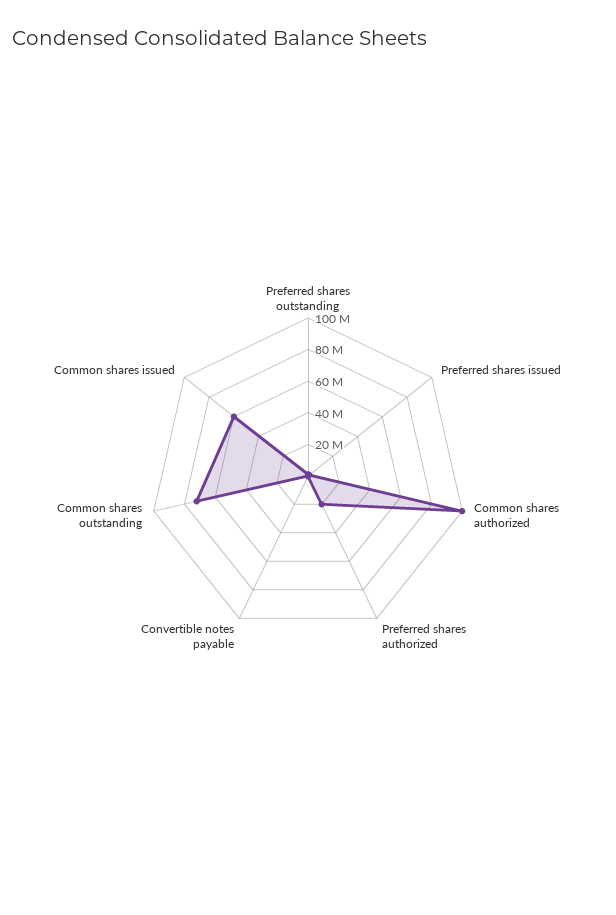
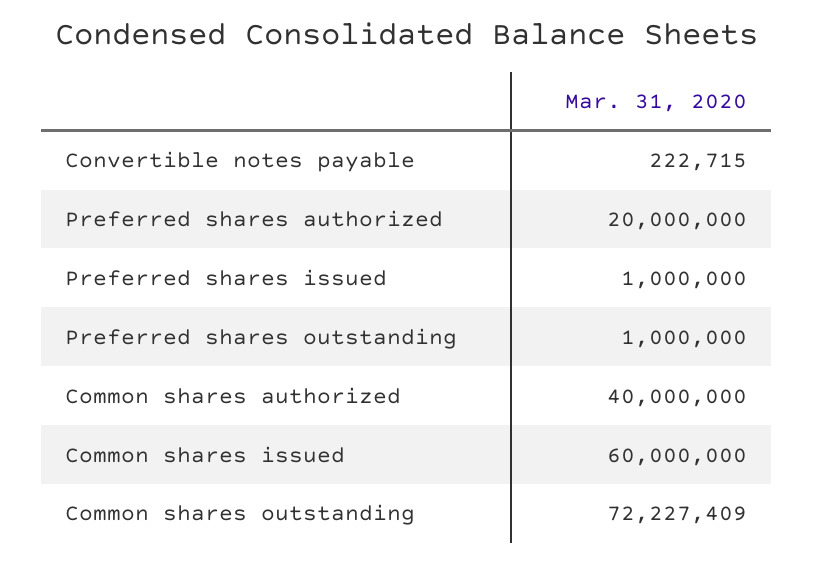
  {
    "Preferred shares outstanding": 1000000,
    "Preferred shares issued": 1000000,
-   "Common shares authorized": 100000000,
+   "Common shares authorized": 40000000,
    "Preferred shares authorized": 20000000,
    "Convertible notes payable": 222715,
    "Common shares outstanding": 72227409,
    "Common shares issued": 60000000
  }

